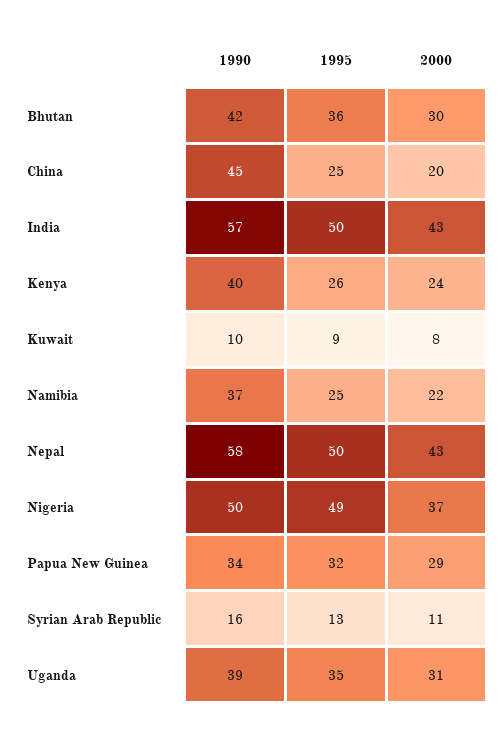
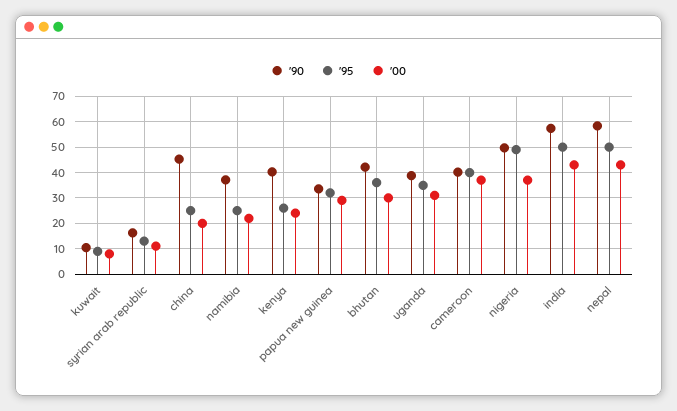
  {
    "1990": {
      "Bhutan": 42,
      "China": 45,
      "India": 57,
      "Kenya": 40,
      "Kuwait": 10,
      "Namibia": 37,
      "Nepal": 58,
      "Nigeria": 50,
      "Papua New Guinea": 34,
      "Syrian Arab Republic": 16,
-     "Uganda": 39
+     "Uganda": 39,
+     "cameroon": 40
    },
    "1995": {
      "Bhutan": 36,
      "China": 25,
      "India": 50,
      "Kenya": 26,
      "Kuwait": 9,
      "Namibia": 25,
      "Nepal": 50,
      "Nigeria": 49,
      "Papua New Guinea": 32,
      "Syrian Arab Republic": 13,
-     "Uganda": 35
+     "Uganda": 35,
+     "cameroon": 40
    },
    "2000": {
      "Bhutan": 30,
      "China": 20,
      "India": 43,
      "Kenya": 24,
      "Kuwait": 8,
      "Namibia": 22,
      "Nepal": 43,
      "Nigeria": 37,
      "Papua New Guinea": 29,
      "Syrian Arab Republic": 11,
-     "Uganda": 31
+     "Uganda": 31,
+     "cameroon": 37.5
    }
  }

